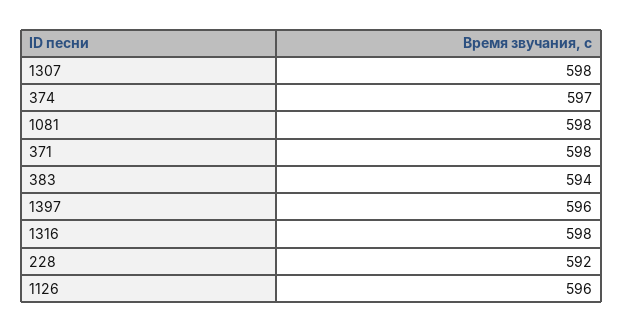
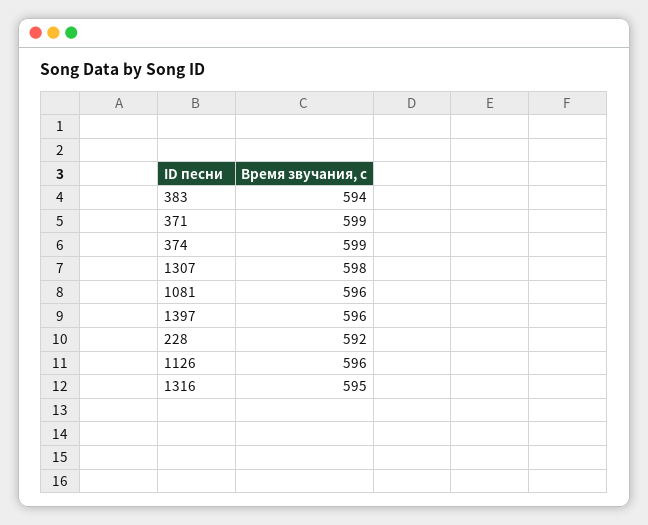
  {
    "1307": 598,
-   "374": 597,
+   "374": 599,
-   "1081": 598,
+   "1081": 596,
-   "371": 598,
+   "371": 599,
    "383": 594,
    "1397": 596,
-   "1316": 598,
+   "1316": 595,
    "228": 592,
    "1126": 596
  }

